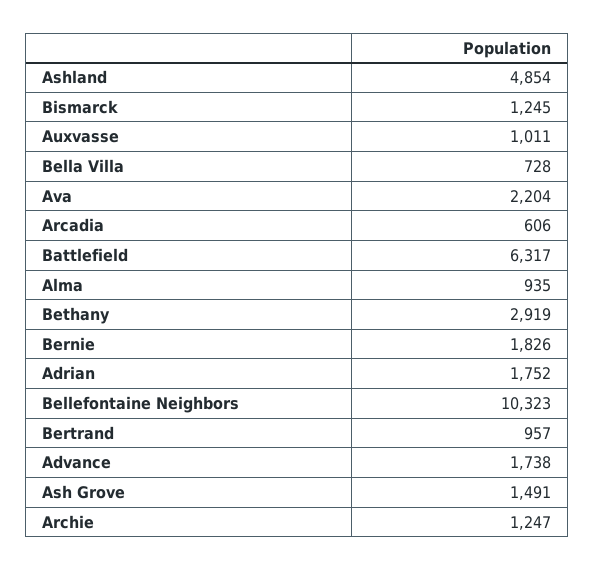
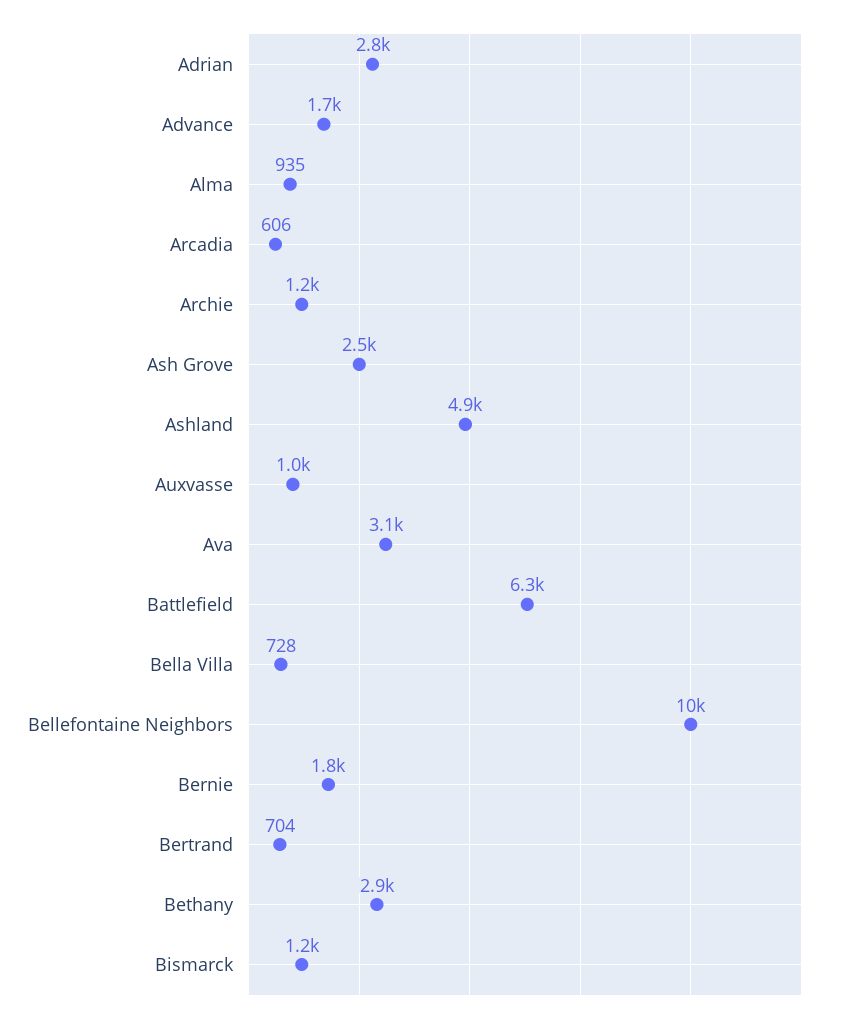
  {
    "Ashland": 4854,
    "Bismarck": 1245,
    "Auxvasse": 1011,
    "Bella Villa": 728,
-   "Ava": 2204,
+   "Ava": 3100,
    "Arcadia": 606,
    "Battlefield": 6317,
    "Alma": 935,
    "Bethany": 2919,
    "Bernie": 1826,
-   "Adrian": 1752,
+   "Adrian": 2800,
    "Bellefontaine Neighbors": 10323,
-   "Bertrand": 957,
+   "Bertrand": 704,
    "Advance": 1738,
-   "Ash Grove": 1491,
+   "Ash Grove": 2500,
    "Archie": 1247
  }

